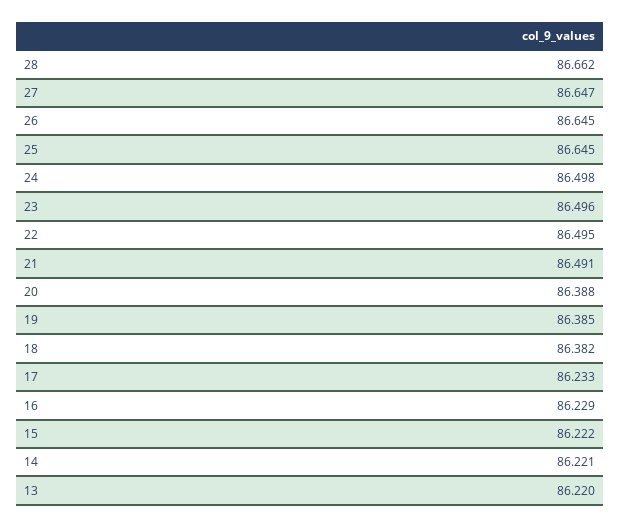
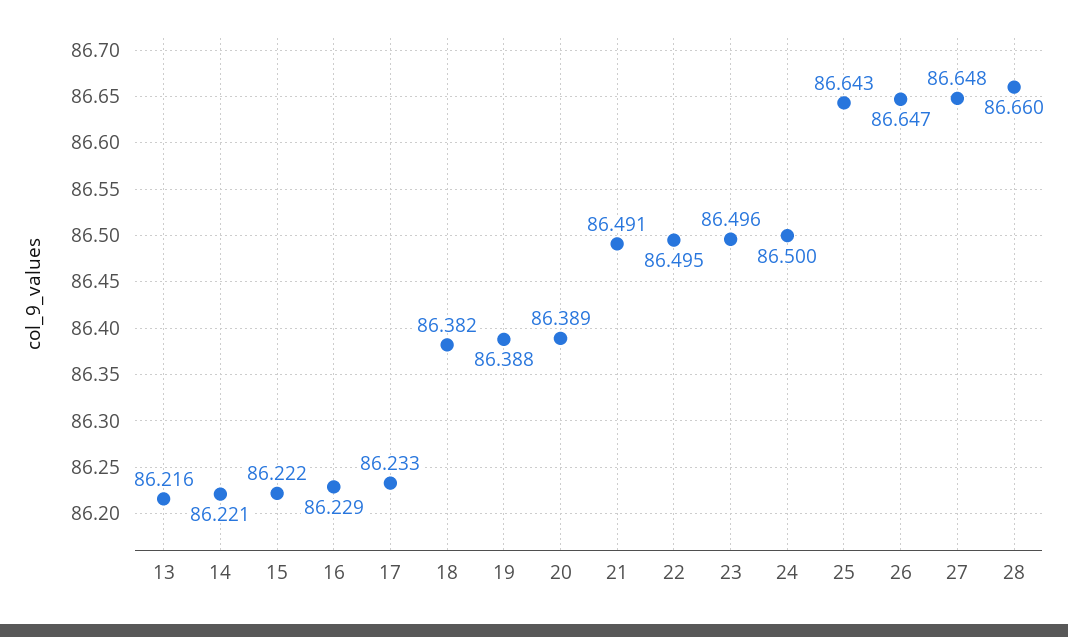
  {
-   "28": 86.662,
+   "28": 86.66,
-   "27": 86.647,
+   "27": 86.648,
-   "26": 86.645,
+   "26": 86.647,
-   "25": 86.645,
+   "25": 86.643,
-   "24": 86.498,
+   "24": 86.5,
    "23": 86.496,
    "22": 86.495,
    "21": 86.491,
-   "20": 86.388,
+   "20": 86.389,
-   "19": 86.385,
+   "19": 86.388,
    "18": 86.382,
    "17": 86.233,
    "16": 86.229,
    "15": 86.222,
    "14": 86.221,
-   "13": 86.22
+   "13": 86.216
  }

